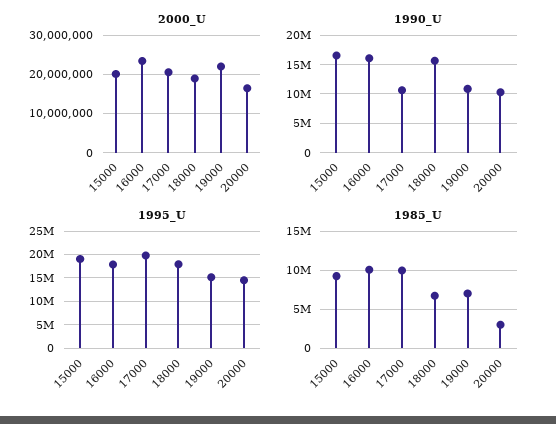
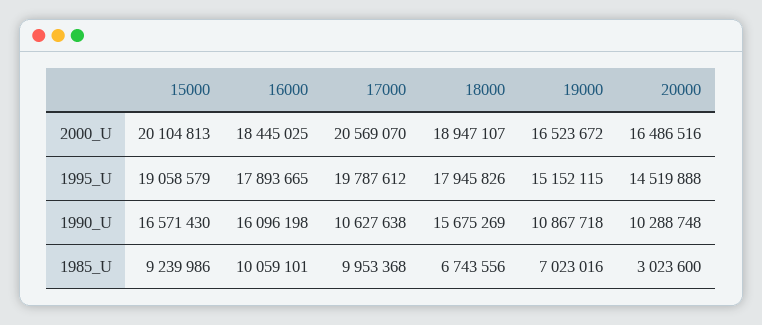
  {
    "2000_U": {
      "15000": 20104813,
-     "16000": 24000000,
+     "16000": 18445025,
      "17000": 20569070,
      "18000": 18947107,
-     "19000": 22000000,
+     "19000": 16523672,
      "20000": 16486516
    },
    "1990_U": {
      "15000": 16571430,
      "16000": 16096198,
      "17000": 10627638,
      "18000": 15675269,
      "19000": 10867718,
      "20000": 10288748
    },
    "1995_U": {
      "15000": 19058579,
      "16000": 17893665,
      "17000": 19787612,
      "18000": 17945826,
      "19000": 15152115,
      "20000": 14519888
    },
    "1985_U": {
      "15000": 9239986,
      "16000": 10059101,
      "17000": 9953368,
      "18000": 6743556,
      "19000": 7023016,
      "20000": 3023600
    }
  }

